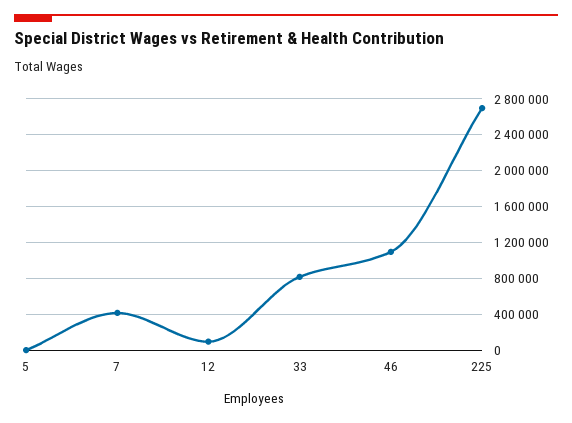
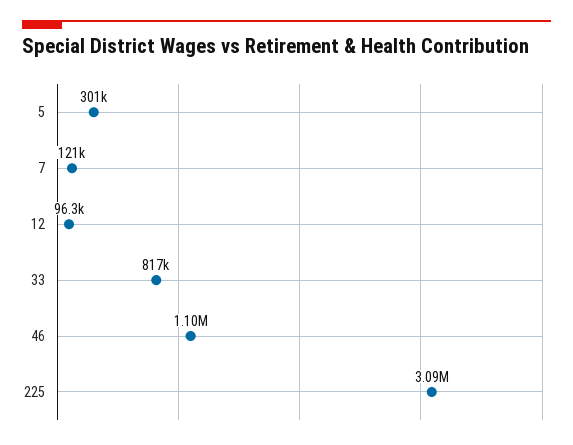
  {
-   "5": 0,
+   "5": 301000,
-   "7": 400000,
+   "7": 121000,
    "12": 96300,
    "33": 817000,
    "46": 1100000,
-   "225": 2700000
+   "225": 3090000
  }

